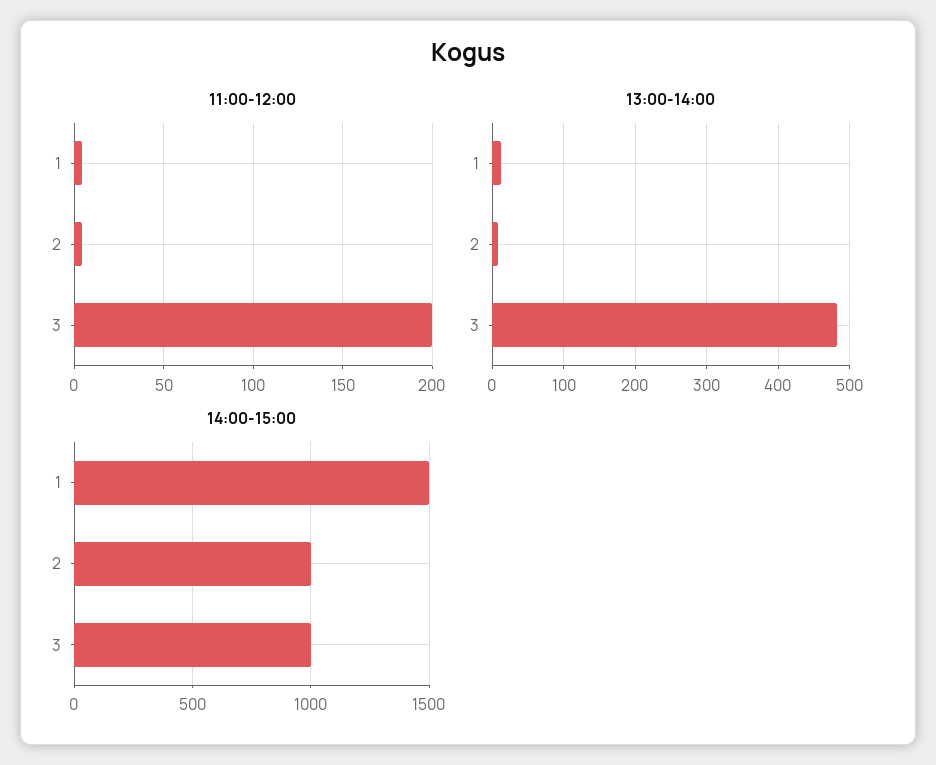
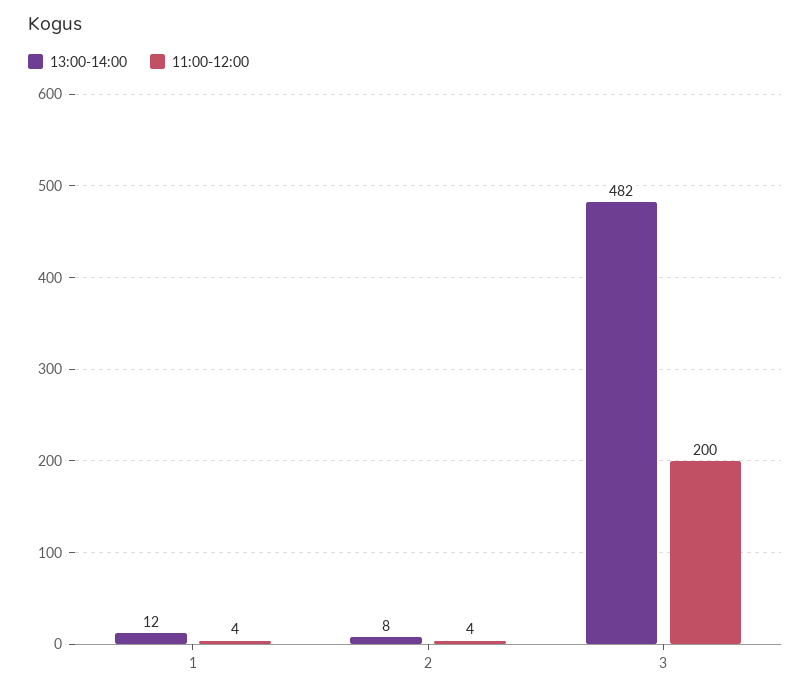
  {
    "11:00-12:00": {
      "1": 4,
      "2": 4,
      "3": 200
    },
    "13:00-14:00": {
      "1": 12,
      "2": 8,
      "3": 482
-   },
+   }
-   "14:00-15:00": {
-     "1": 1500,
-     "2": 1000,
-     "3": 1000
-   }
  }

